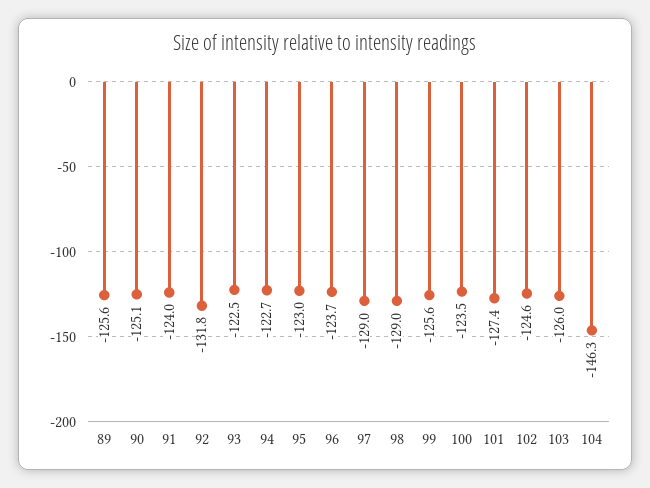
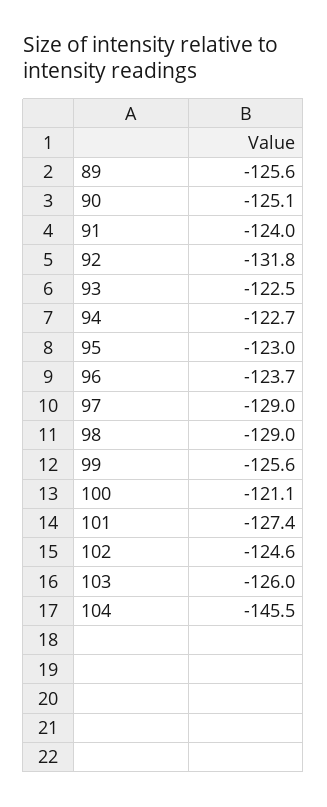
  {
    "89": -125.6,
    "90": -125.1,
    "91": -124,
    "92": -131.8,
    "93": -122.5,
    "94": -122.7,
    "95": -123,
    "96": -123.7,
    "97": -129,
    "98": -129,
    "99": -125.6,
-   "100": -123.5,
+   "100": -121.1,
    "101": -127.4,
    "102": -124.6,
    "103": -126,
-   "104": -146.3
+   "104": -145.5
  }

